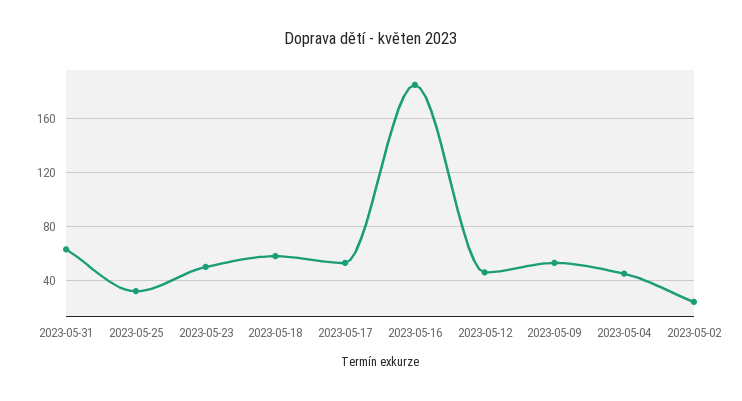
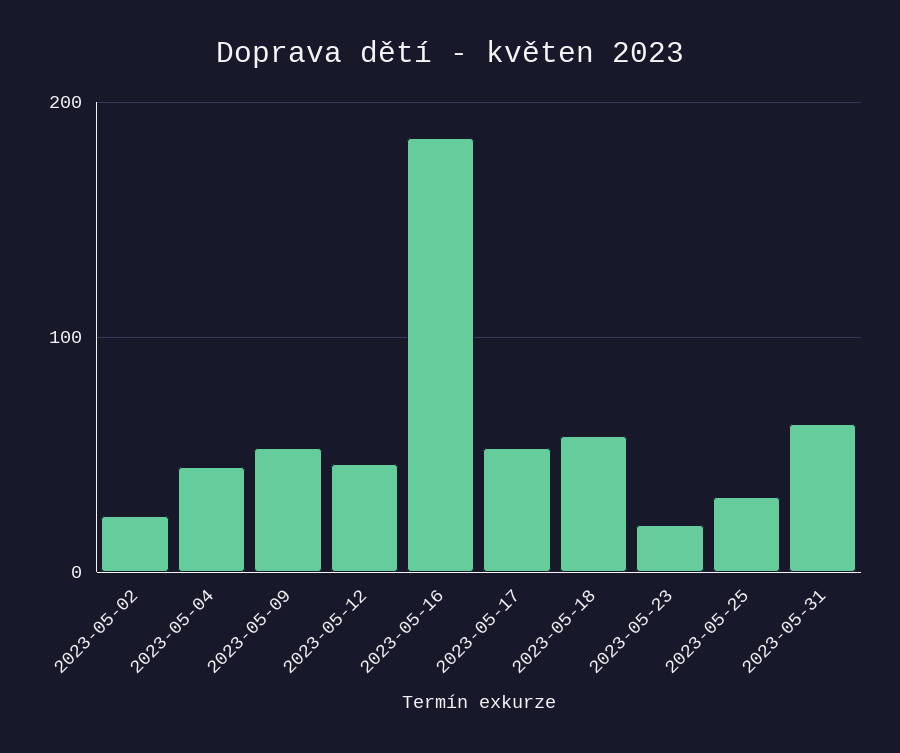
  {
    "2023-05-31": 65,
    "2023-05-25": 30,
-   "2023-05-23": 50,
+   "2023-05-23": 20,
    "2023-05-18": 60,
    "2023-05-17": 55,
    "2023-05-16": 185,
    "2023-05-12": 45,
    "2023-05-09": 55,
    "2023-05-04": 45,
    "2023-05-02": 25
  }

